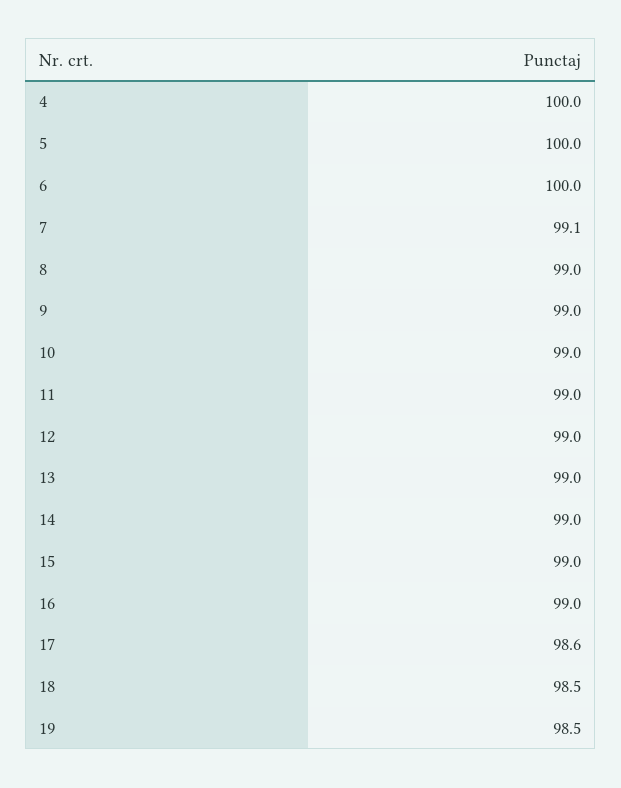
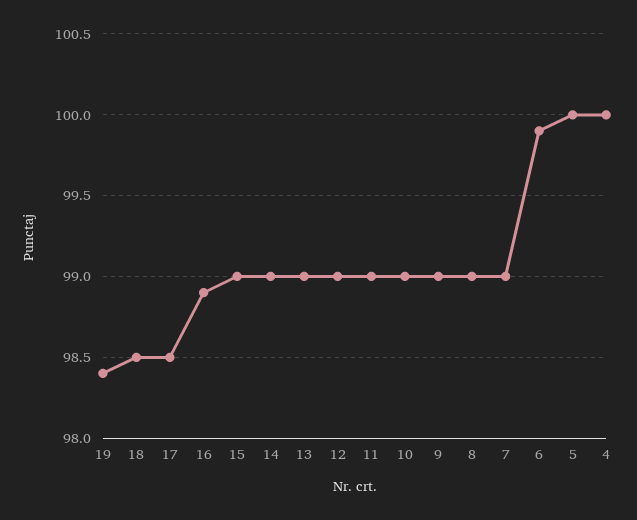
  {
    "4": 100,
    "5": 100,
-   "6": 100,
+   "6": 99.9,
-   "7": 99.1,
+   "7": 99,
    "8": 99,
    "9": 99,
    "10": 99,
    "11": 99,
    "12": 99,
    "13": 99,
    "14": 99,
    "15": 99,
-   "16": 99,
+   "16": 98.9,
-   "17": 98.6,
+   "17": 98.5,
    "18": 98.5,
-   "19": 98.5
+   "19": 98.4
  }

